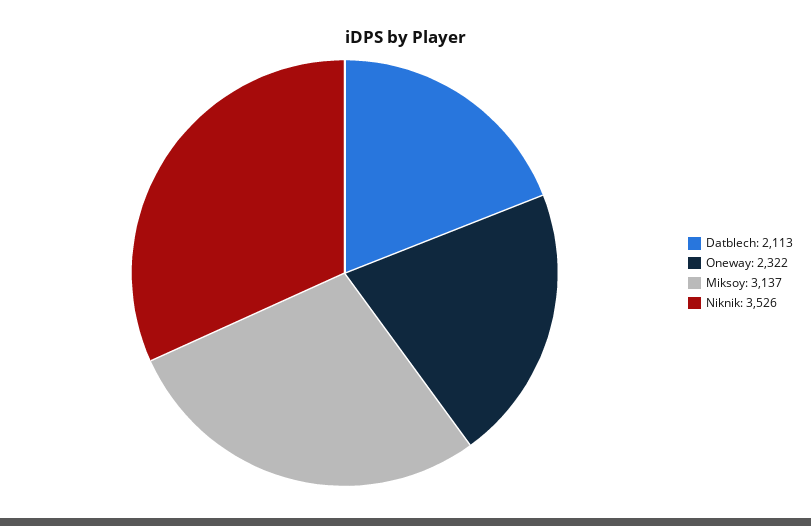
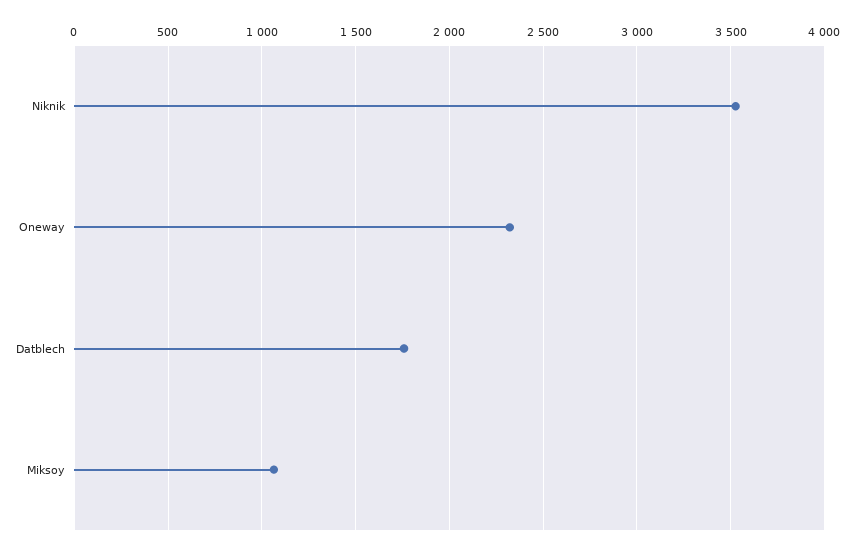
  {
-   "Datblech": 2113,
+   "Datblech": 1750,
    "Oneway": 2322,
-   "Miksoy": 3137,
+   "Miksoy": 1050,
    "Niknik": 3526
  }

